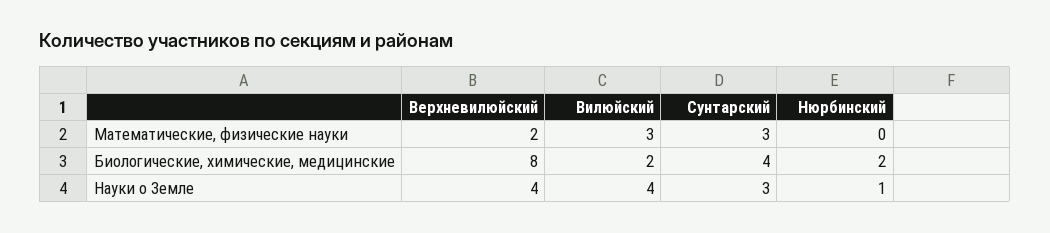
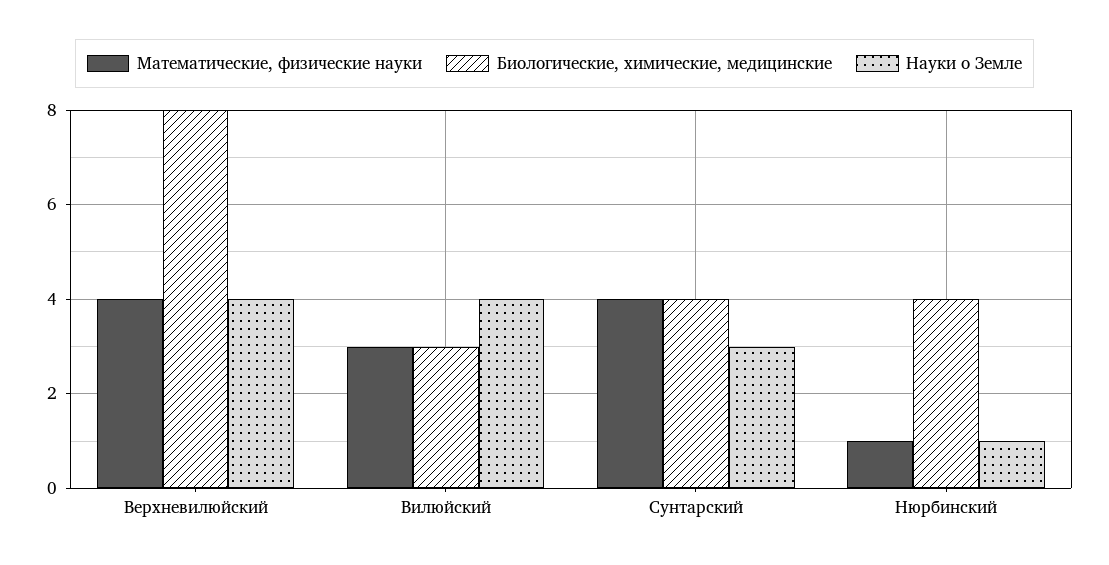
  {
    "Математические, физические науки": {
-     "Верхневилюйский": 2,
+     "Верхневилюйский": 4,
      "Вилюйский": 3,
-     "Сунтарский": 3,
+     "Сунтарский": 4,
-     "Нюрбинский": 0
+     "Нюрбинский": 1
    },
    "Биологические, химические, медицинские": {
      "Верхневилюйский": 8,
-     "Вилюйский": 2,
+     "Вилюйский": 3,
      "Сунтарский": 4,
-     "Нюрбинский": 2
+     "Нюрбинский": 4
    },
    "Науки о Земле": {
      "Верхневилюйский": 4,
      "Вилюйский": 4,
      "Сунтарский": 3,
      "Нюрбинский": 1
    }
  }

